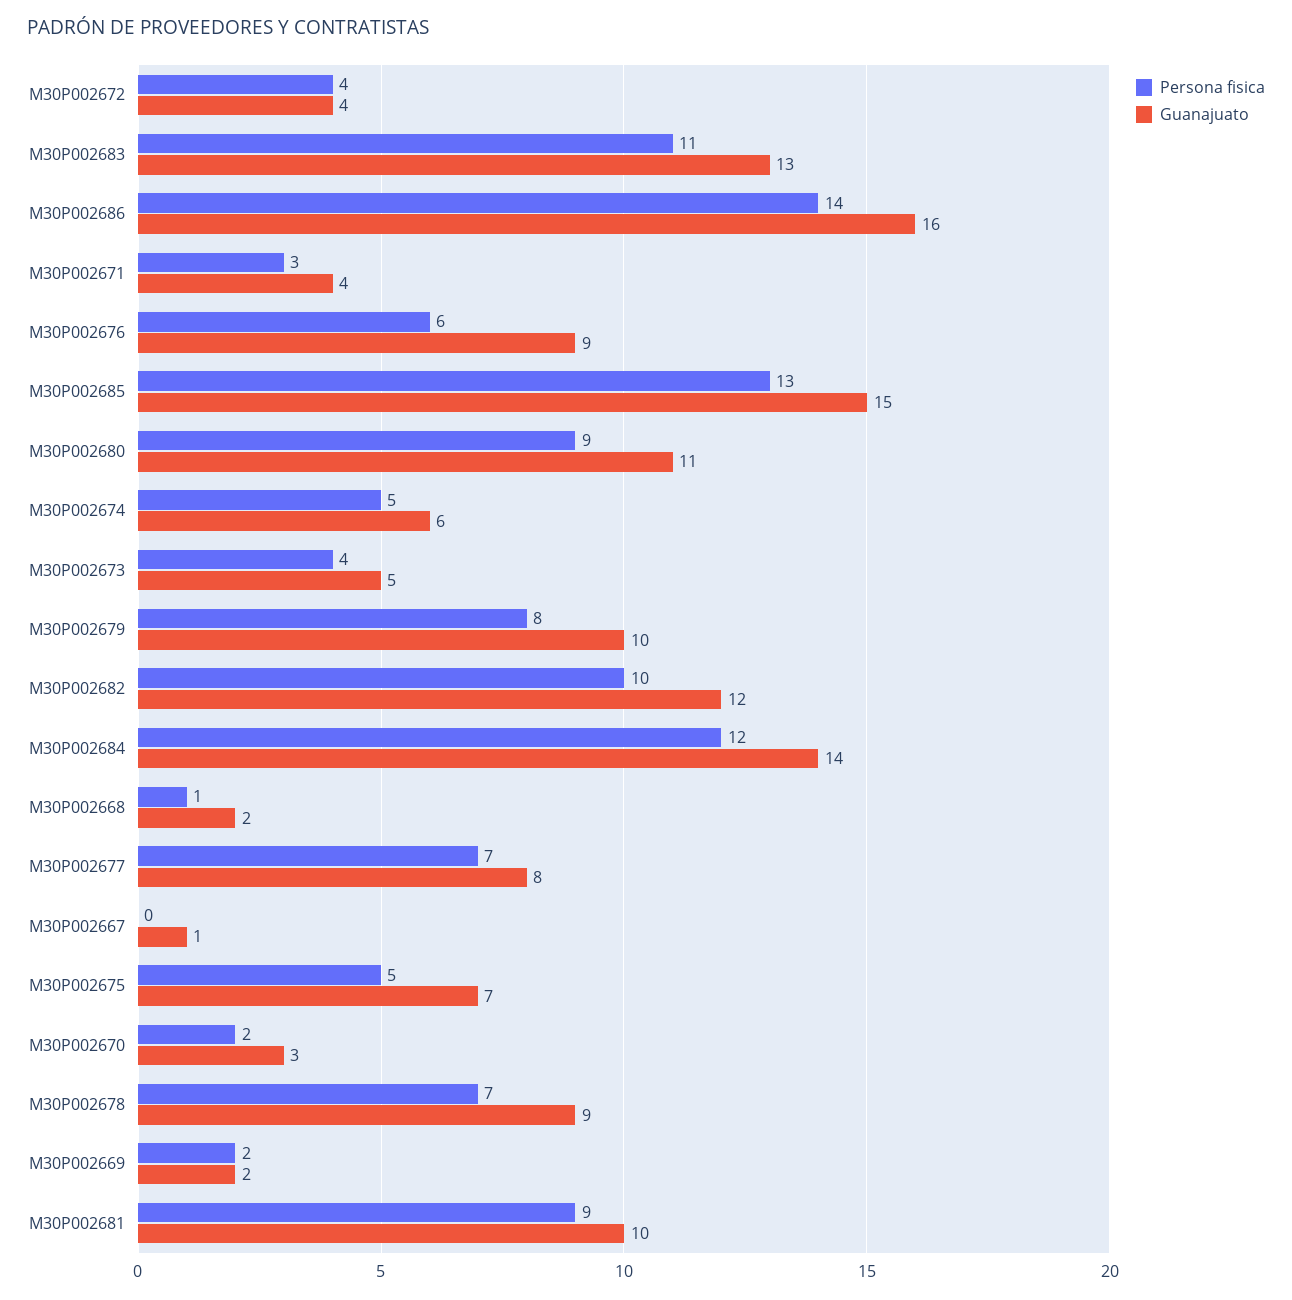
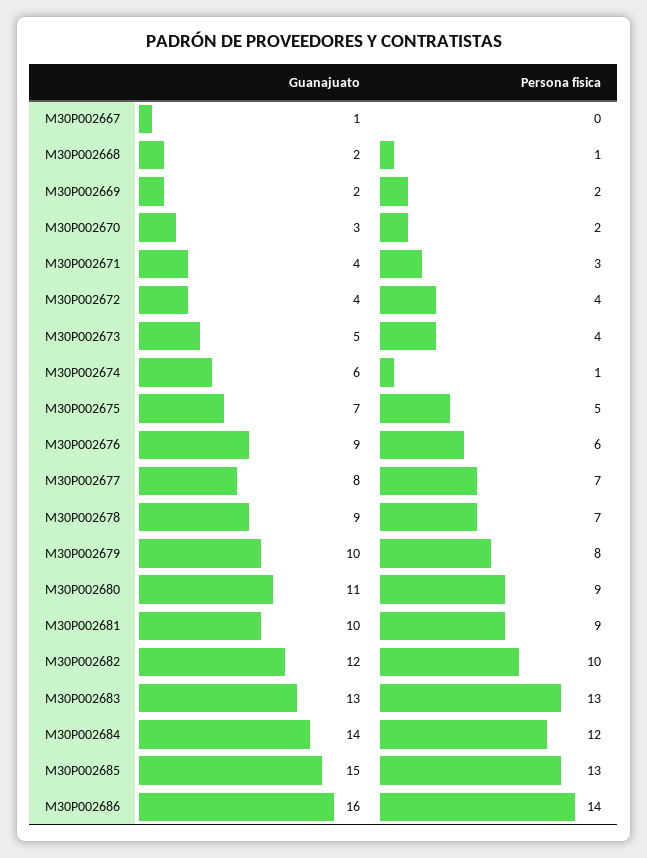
  {
    "Persona fisica": {
      "M30P002672": 4,
-     "M30P002683": 11,
+     "M30P002683": 13,
      "M30P002686": 14,
      "M30P002671": 3,
      "M30P002676": 6,
      "M30P002685": 13,
      "M30P002680": 9,
-     "M30P002674": 5,
+     "M30P002674": 1,
      "M30P002673": 4,
      "M30P002679": 8,
      "M30P002682": 10,
      "M30P002684": 12,
      "M30P002668": 1,
      "M30P002677": 7,
      "M30P002667": 0,
      "M30P002675": 5,
      "M30P002670": 2,
      "M30P002678": 7,
      "M30P002669": 2,
      "M30P002681": 9
    },
    "Guanajuato": {
      "M30P002672": 4,
      "M30P002683": 13,
      "M30P002686": 16,
      "M30P002671": 4,
      "M30P002676": 9,
      "M30P002685": 15,
      "M30P002680": 11,
      "M30P002674": 6,
      "M30P002673": 5,
      "M30P002679": 10,
      "M30P002682": 12,
      "M30P002684": 14,
      "M30P002668": 2,
      "M30P002677": 8,
      "M30P002667": 1,
      "M30P002675": 7,
      "M30P002670": 3,
      "M30P002678": 9,
      "M30P002669": 2,
      "M30P002681": 10
    }
  }

